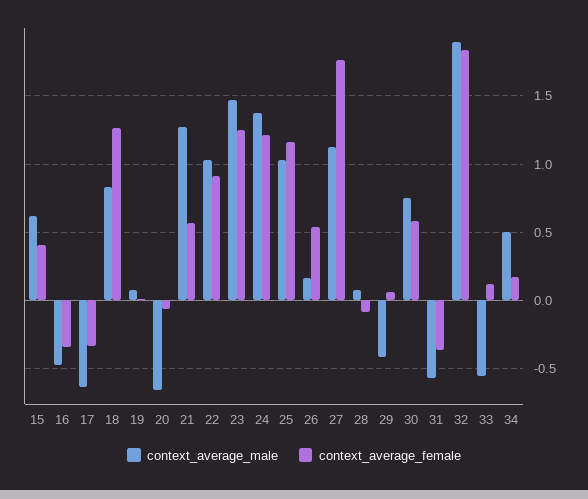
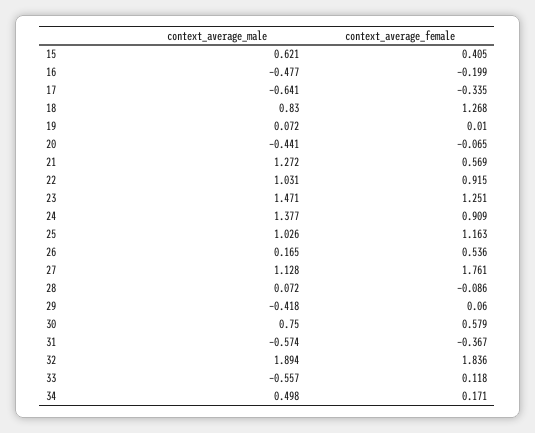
  {
    "context_average_male": {
      "15": 0.621,
      "16": -0.477,
      "17": -0.641,
      "18": 0.83,
      "19": 0.072,
-     "20": -0.65,
+     "20": -0.441,
      "21": 1.272,
      "22": 1.031,
      "23": 1.471,
      "24": 1.377,
      "25": 1.026,
      "26": 0.165,
      "27": 1.128,
      "28": 0.072,
      "29": -0.418,
      "30": 0.75,
      "31": -0.574,
      "32": 1.894,
      "33": -0.557,
      "34": 0.498
    },
    "context_average_female": {
      "15": 0.405,
-     "16": -0.35,
+     "16": -0.199,
      "17": -0.335,
      "18": 1.268,
      "19": 0.01,
      "20": -0.065,
      "21": 0.569,
      "22": 0.915,
      "23": 1.251,
-     "24": 1.2,
+     "24": 0.909,
      "25": 1.163,
      "26": 0.536,
      "27": 1.761,
      "28": -0.086,
      "29": 0.06,
      "30": 0.579,
      "31": -0.367,
      "32": 1.836,
      "33": 0.118,
      "34": 0.171
    }
  }

